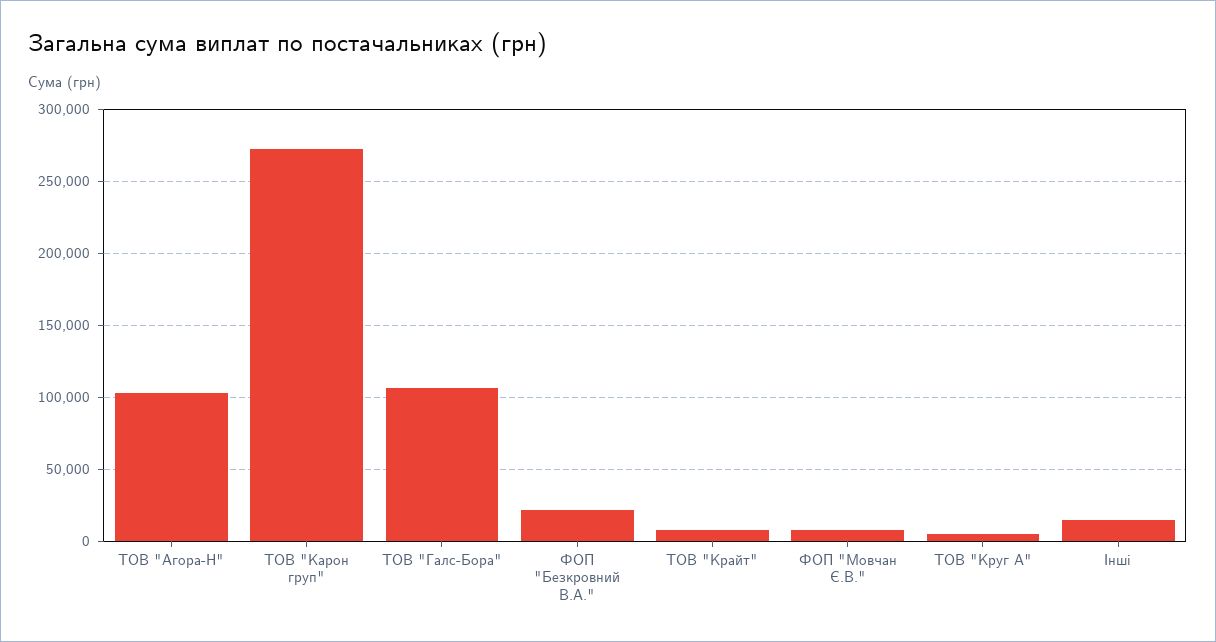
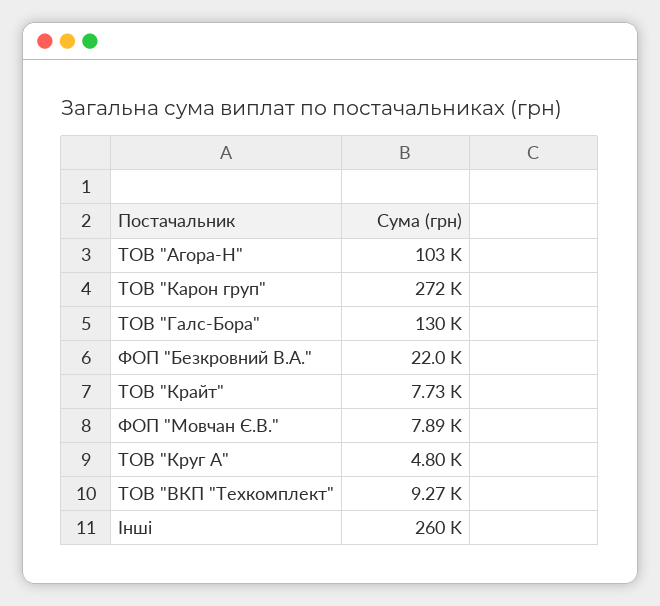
  {
    "ТОВ \"Агора-Н\"": 103000,
    "ТОВ \"Карон груп\"": 272000,
-   "ТОВ \"Галс-Бора\"": 105000,
+   "ТОВ \"Галс-Бора\"": 130000,
    "ФОП \"Безкровний В.А.\"": 22000,
    "ТОВ \"Крайт\"": 7730,
    "ФОП \"Мовчан Є.В.\"": 7890,
    "ТОВ \"Круг А\"": 4800,
-   "Інші": 15000
+   "Інші": 260000,
+   "ТОВ \"ВКП \"Техкомплект\"": 9270
  }

